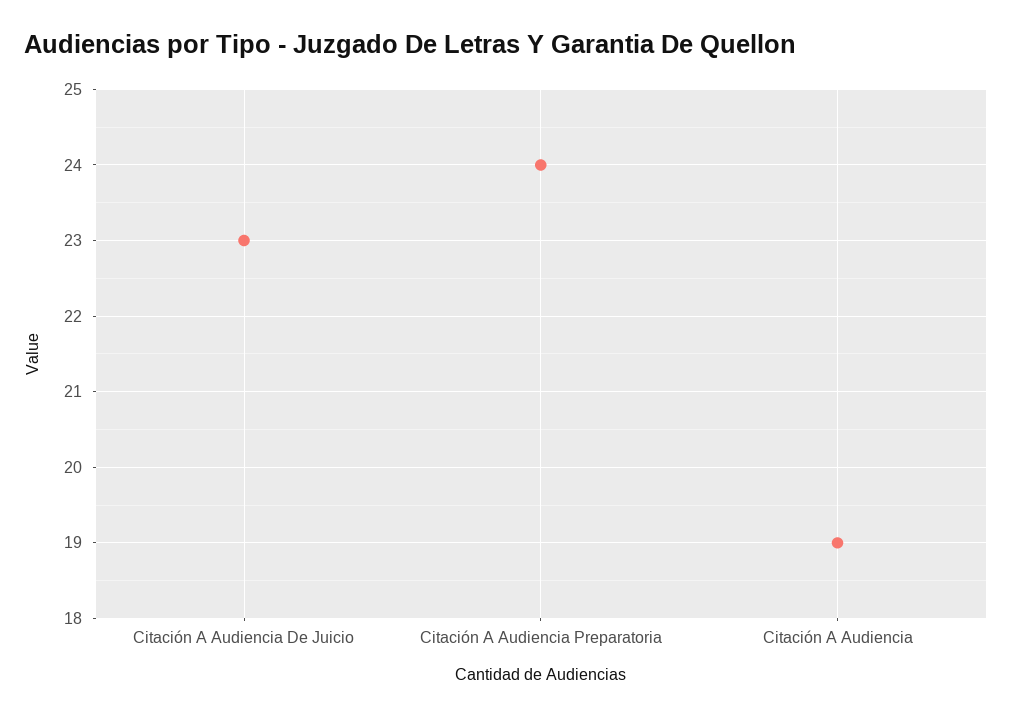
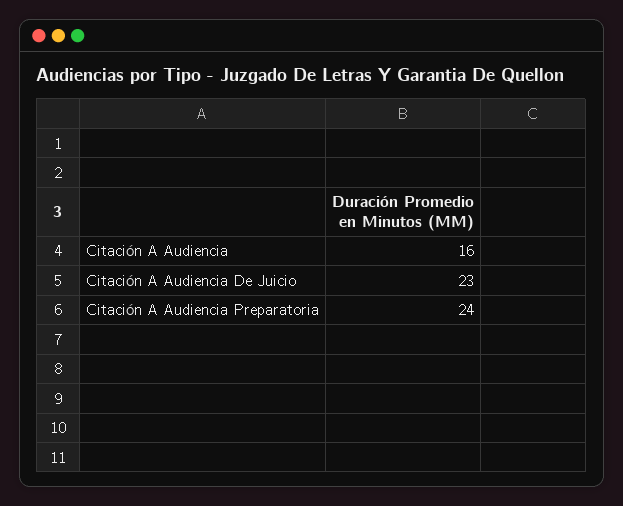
  {
    "Citación A Audiencia De Juicio": 23,
    "Citación A Audiencia Preparatoria": 24,
-   "Citación A Audiencia": 19
+   "Citación A Audiencia": 16
  }

